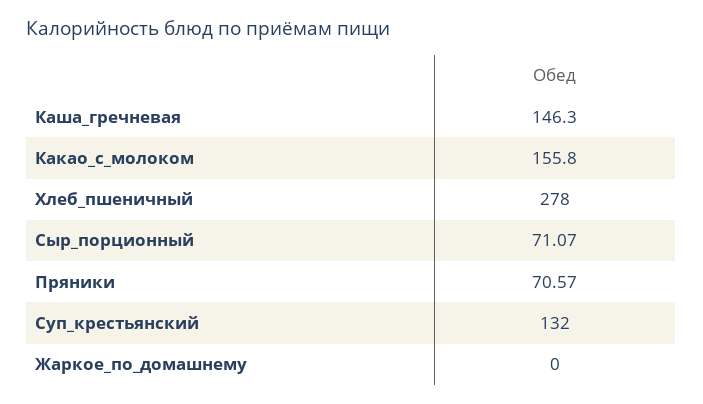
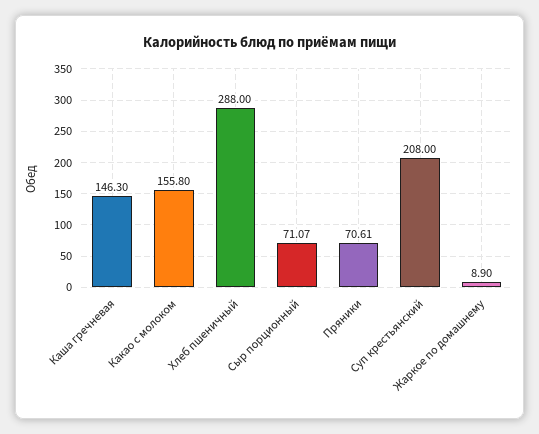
  {
    "Каша_гречневая": 146.3,
    "Какао_с_молоком": 155.8,
-   "Хлеб_пшеничный": 278,
+   "Хлеб_пшеничный": 288,
    "Сыр_порционный": 71.07,
-   "Пряники": 70.57,
+   "Пряники": 70.61,
-   "Суп_крестьянский": 132,
+   "Суп_крестьянский": 208,
-   "Жаркое_по_домашнему": 0
+   "Жаркое_по_домашнему": 8.9
  }

